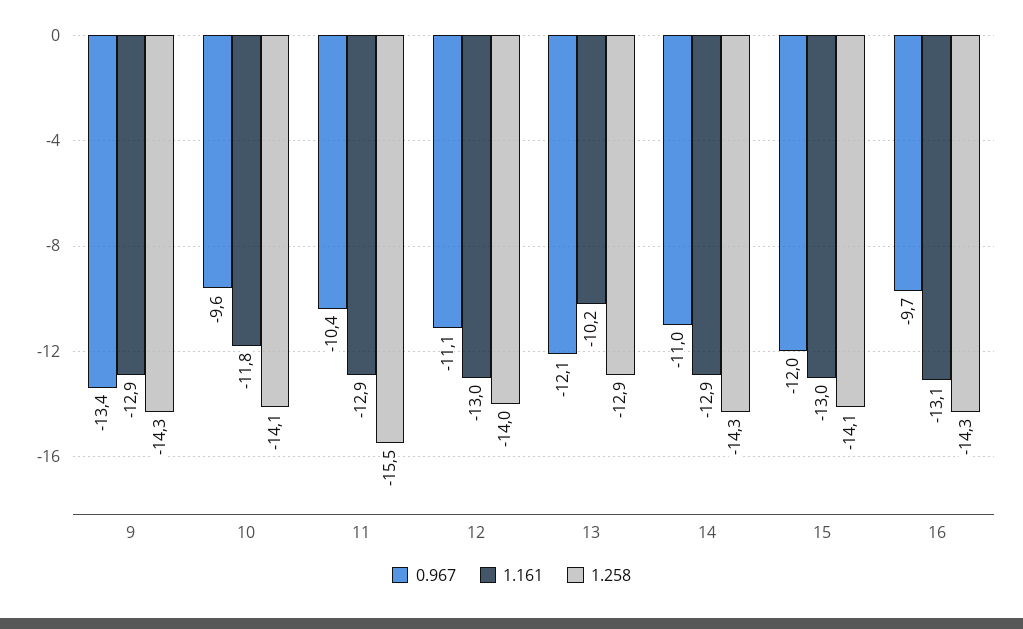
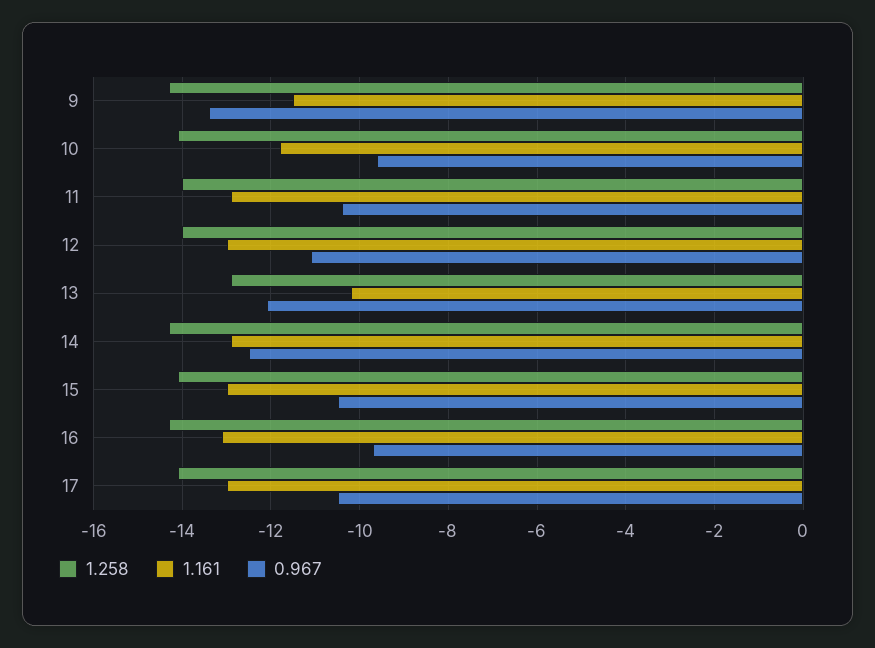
  {
    "0.967": {
      "9": -13.4,
      "10": -9.6,
      "11": -10.4,
      "12": -11.1,
      "13": -12.1,
-     "14": -11,
+     "14": -12.5,
-     "15": -12,
+     "15": -10.5,
-     "16": -9.7
+     "16": -9.7,
+     "17": -10.5
    },
    "1.161": {
-     "9": -12.9,
+     "9": -11.5,
      "10": -11.8,
      "11": -12.9,
      "12": -13,
      "13": -10.2,
      "14": -12.9,
      "15": -13,
-     "16": -13.1
+     "16": -13.1,
+     "17": -13
    },
    "1.258": {
      "9": -14.3,
      "10": -14.1,
-     "11": -15.5,
+     "11": -14,
      "12": -14,
      "13": -12.9,
      "14": -14.3,
      "15": -14.1,
-     "16": -14.3
+     "16": -14.3,
+     "17": -14
    }
  }

